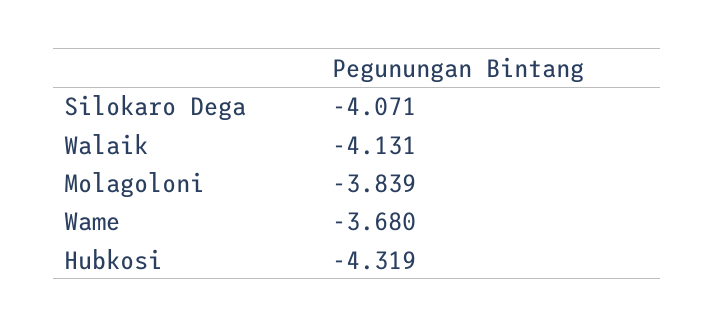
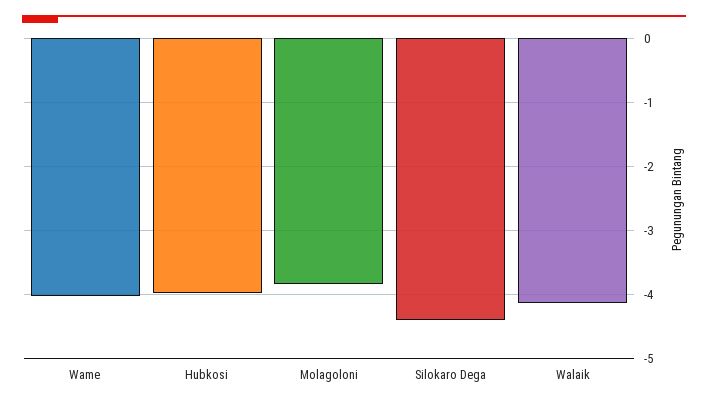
  {
-   "Silokaro Dega": -4.071,
+   "Silokaro Dega": -4.4,
    "Walaik": -4.131,
    "Molagoloni": -3.839,
-   "Wame": -3.68,
+   "Wame": -4,
-   "Hubkosi": -4.319
+   "Hubkosi": -4
  }

